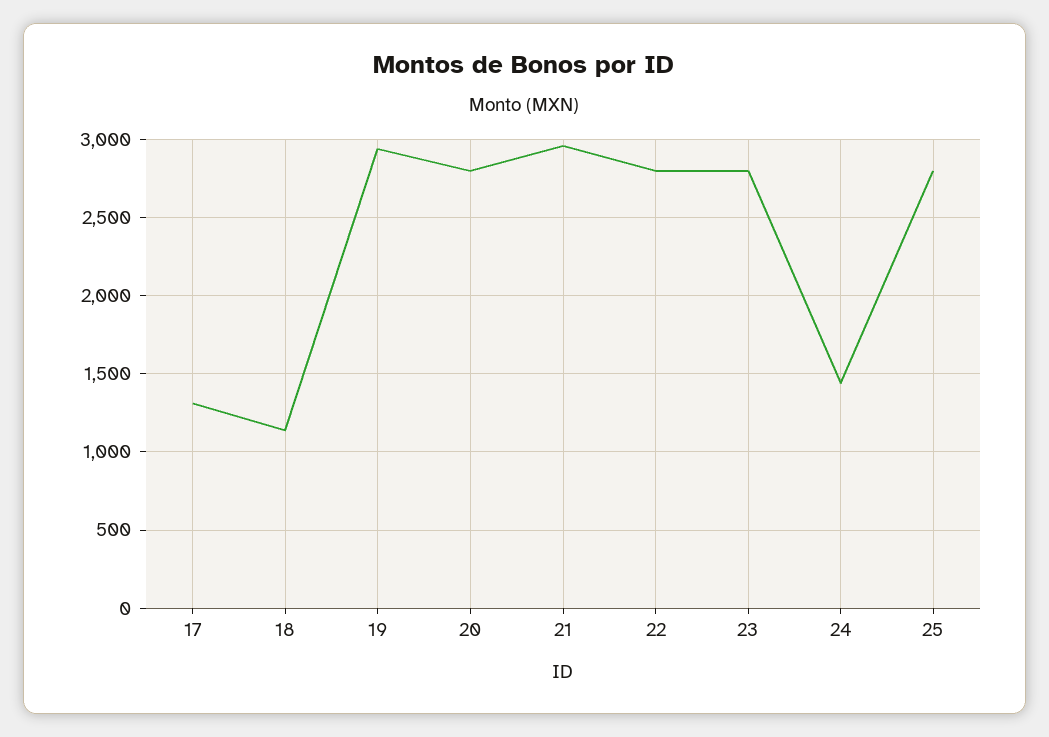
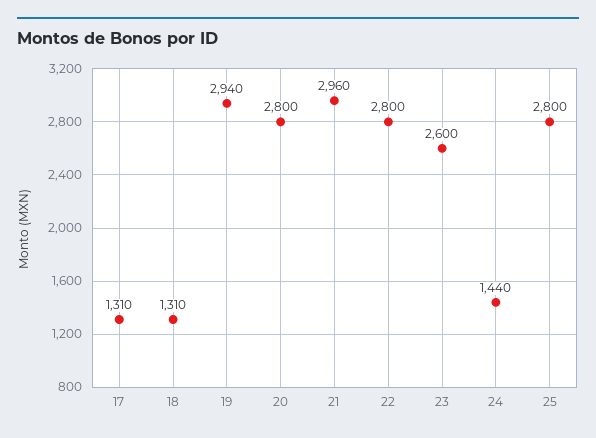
  {
    "17": 1310,
-   "18": 1150,
+   "18": 1310,
    "19": 2940,
    "20": 2800,
    "21": 2960,
    "22": 2800,
-   "23": 2800,
+   "23": 2600,
    "24": 1440,
    "25": 2800
  }

